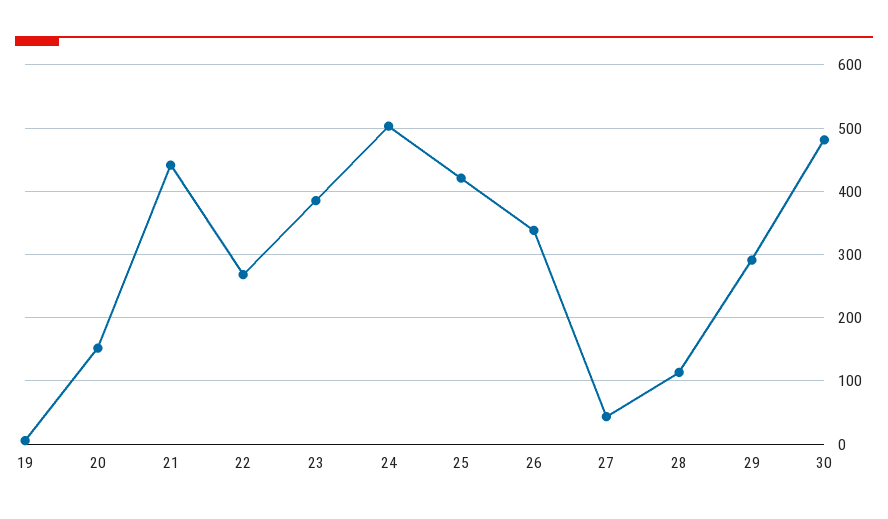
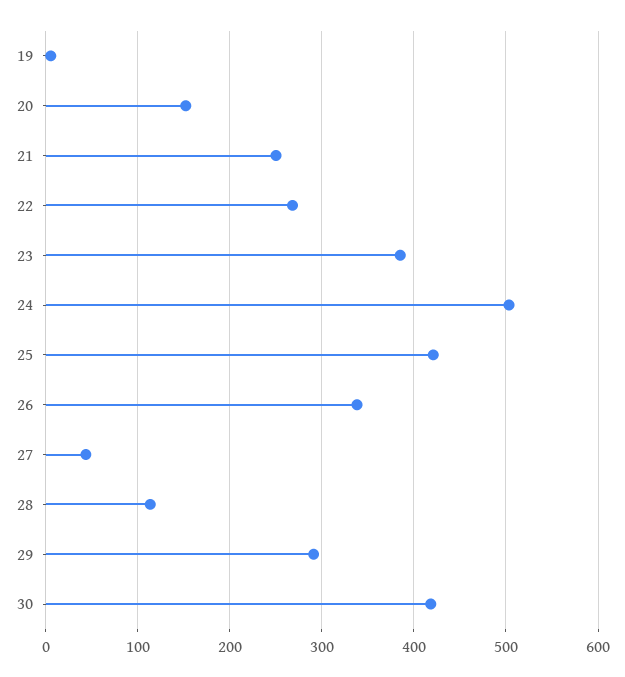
  {
    "19": 10,
    "20": 150,
-   "21": 440,
+   "21": 250,
    "22": 270,
    "23": 390,
    "24": 500,
    "25": 420,
    "26": 340,
    "27": 40,
    "28": 110,
    "29": 290,
-   "30": 480
+   "30": 420
  }

